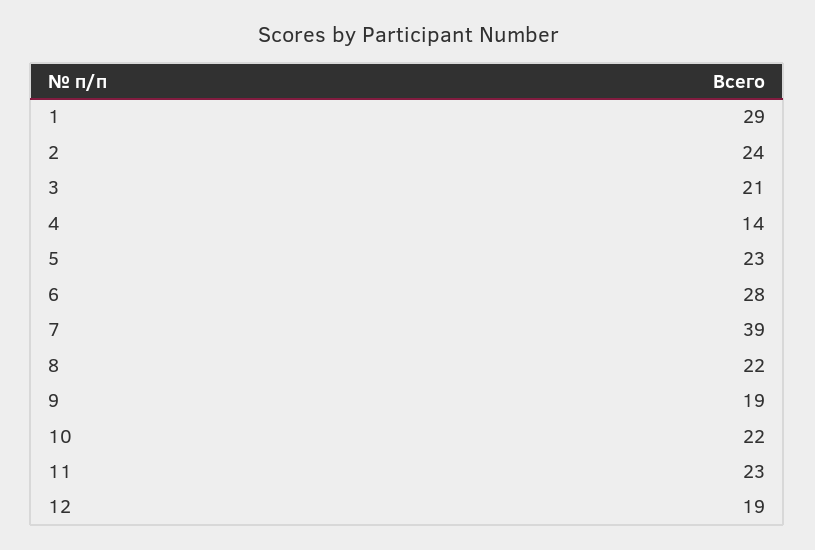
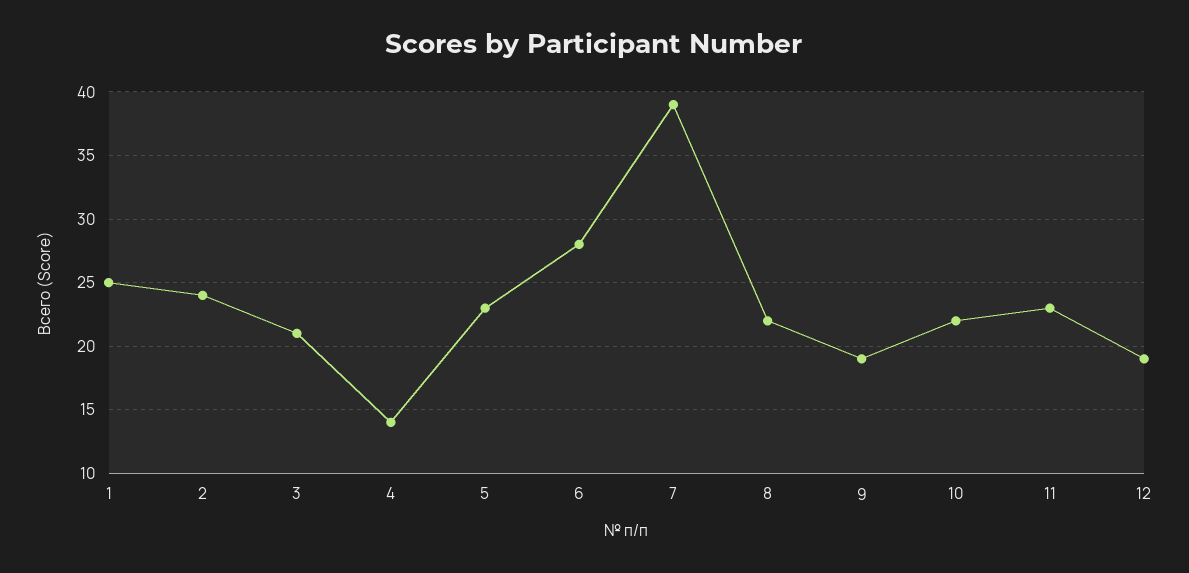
  {
-   "1": 29,
+   "1": 25,
    "2": 24,
    "3": 21,
    "4": 14,
    "5": 23,
    "6": 28,
    "7": 39,
    "8": 22,
    "9": 19,
    "10": 22,
    "11": 23,
    "12": 19
  }

